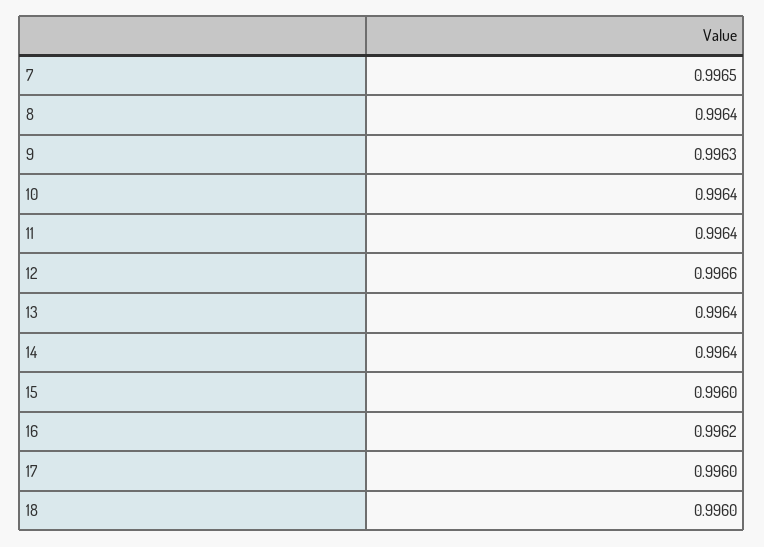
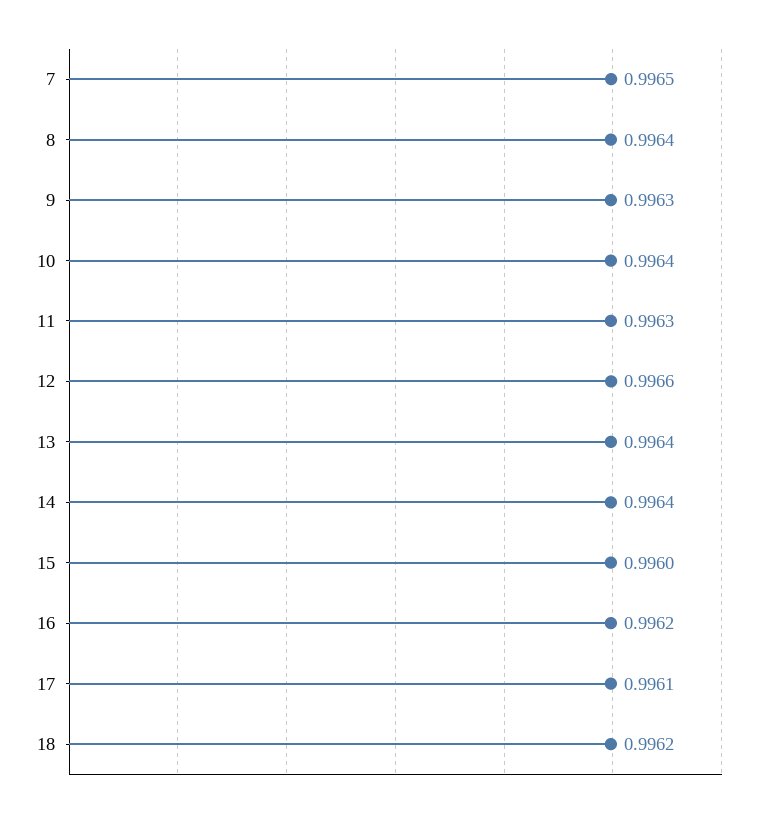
  {
    "7": 0.9965,
    "8": 0.9964,
    "9": 0.9963,
    "10": 0.9964,
-   "11": 0.9964,
+   "11": 0.9963,
    "12": 0.9966,
    "13": 0.9964,
    "14": 0.9964,
    "15": 0.996,
    "16": 0.9962,
-   "17": 0.996,
+   "17": 0.9961,
-   "18": 0.996
+   "18": 0.9962
  }

